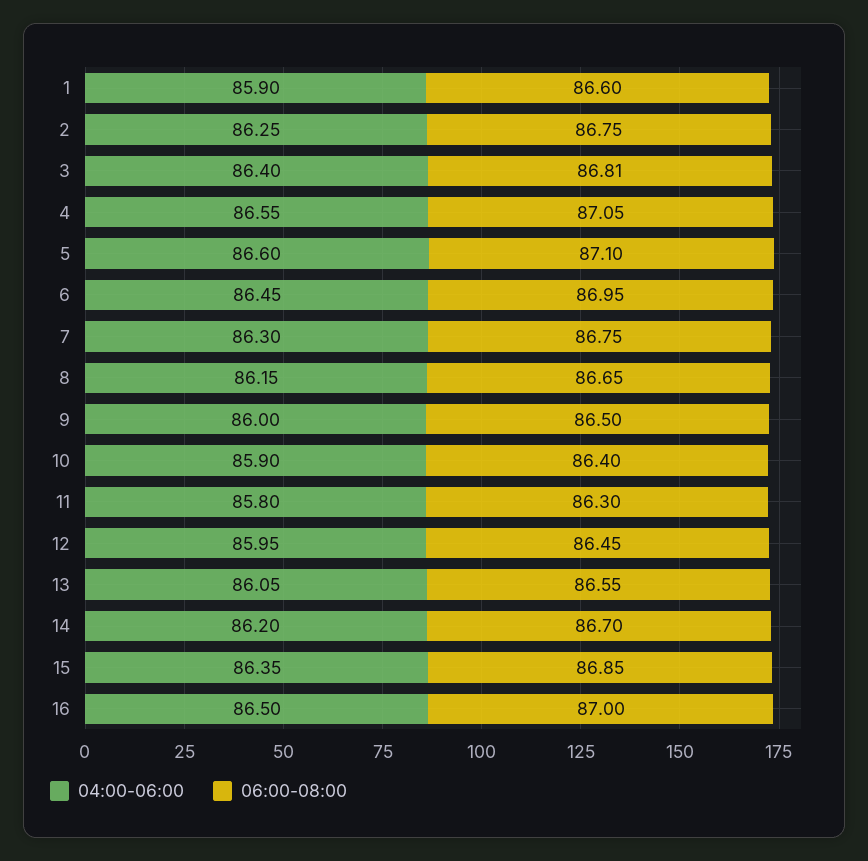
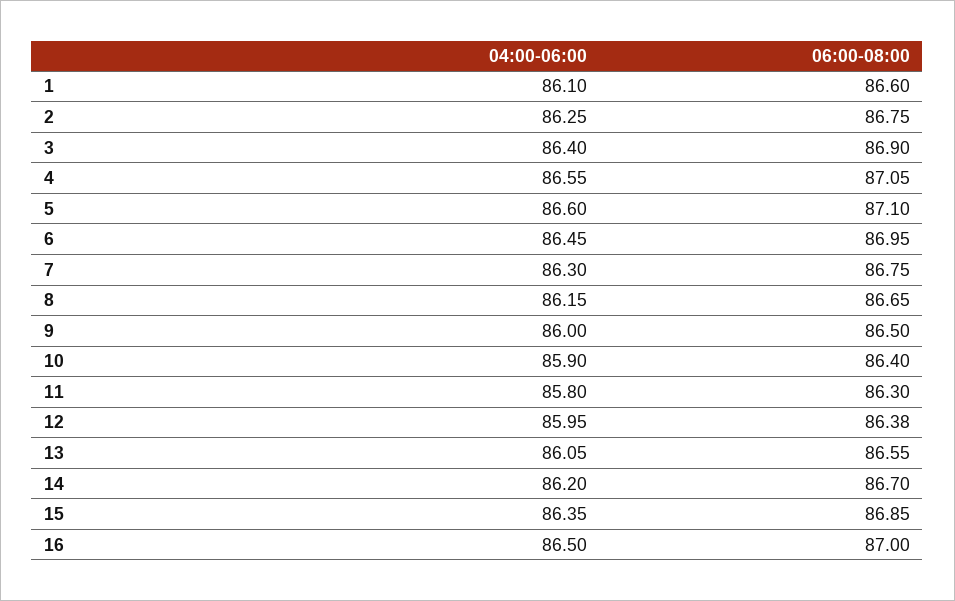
  {
    "04:00-06:00": {
-     "1": 85.9,
+     "1": 86.1,
      "2": 86.25,
      "3": 86.4,
      "4": 86.55,
      "5": 86.6,
      "6": 86.45,
      "7": 86.3,
      "8": 86.15,
      "9": 86,
      "10": 85.9,
      "11": 85.8,
      "12": 85.95,
      "13": 86.05,
      "14": 86.2,
      "15": 86.35,
      "16": 86.5
    },
    "06:00-08:00": {
      "1": 86.6,
      "2": 86.75,
-     "3": 86.81,
+     "3": 86.9,
      "4": 87.05,
      "5": 87.1,
      "6": 86.95,
      "7": 86.75,
      "8": 86.65,
      "9": 86.5,
      "10": 86.4,
      "11": 86.3,
-     "12": 86.45,
+     "12": 86.38,
      "13": 86.55,
      "14": 86.7,
      "15": 86.85,
      "16": 87
    }
  }

